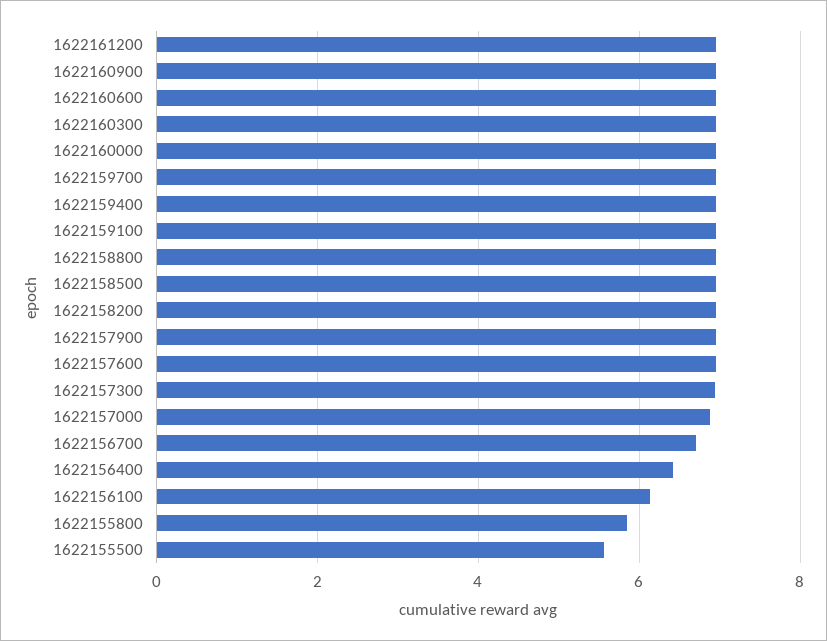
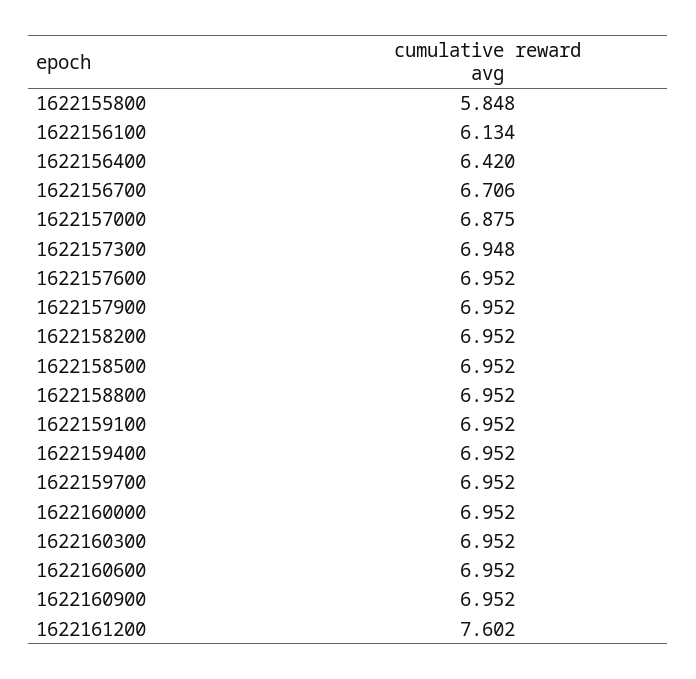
  {
-   "1622161200": 7,
+   "1622161200": 7.602,
    "1622160900": 6.952,
    "1622160600": 6.952,
    "1622160300": 6.952,
    "1622160000": 6.952,
    "1622159700": 6.952,
    "1622159400": 6.952,
    "1622159100": 6.952,
    "1622158800": 6.952,
    "1622158500": 6.952,
    "1622158200": 6.952,
    "1622157900": 6.952,
    "1622157600": 6.952,
    "1622157300": 6.948,
    "1622157000": 6.875,
    "1622156700": 6.706,
    "1622156400": 6.42,
    "1622156100": 6.134,
-   "1622155800": 5.848,
+   "1622155800": 5.848
-   "1622155500": 5.6
  }

